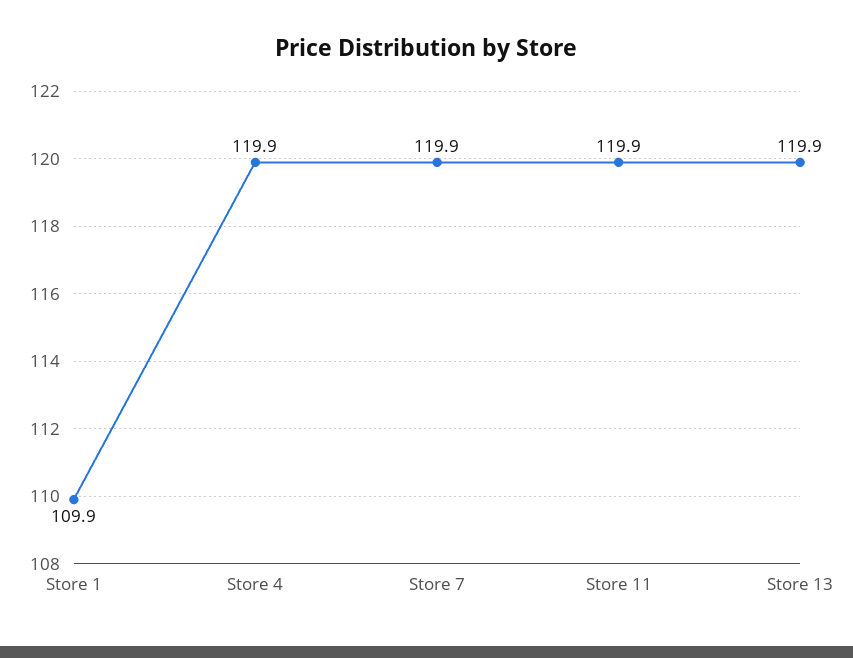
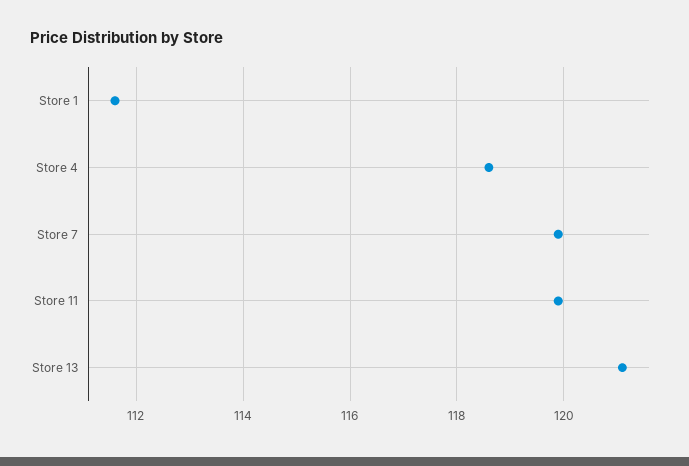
  {
-   "Store 1": 109.9,
+   "Store 1": 111.5,
-   "Store 4": 119.9,
+   "Store 4": 118.5,
    "Store 7": 119.9,
    "Store 11": 119.9,
-   "Store 13": 119.9
+   "Store 13": 121
  }

